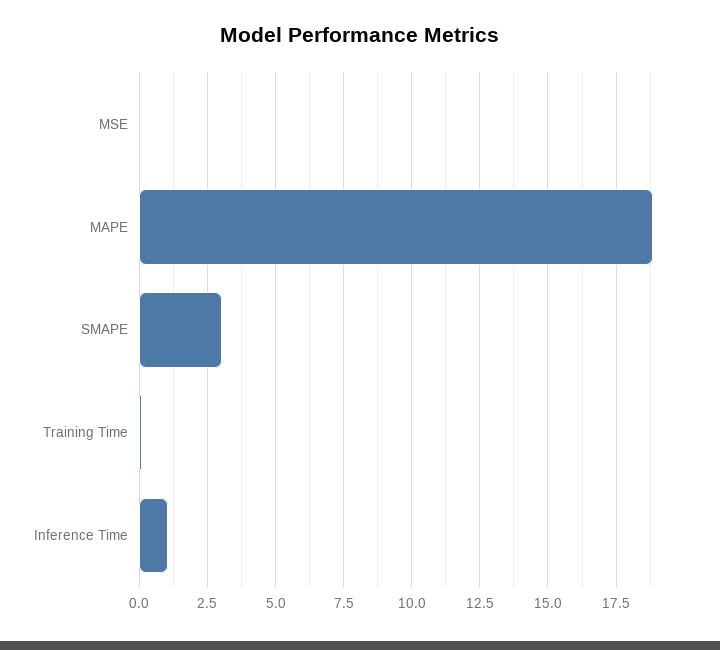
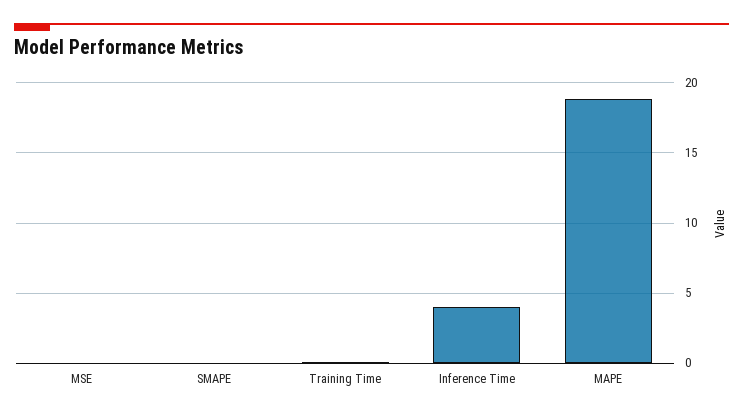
  {
    "MSE": 0,
    "MAPE": 18.75,
-   "SMAPE": 3,
+   "SMAPE": 0,
    "Training Time": 0,
-   "Inference Time": 1
+   "Inference Time": 4
  }

